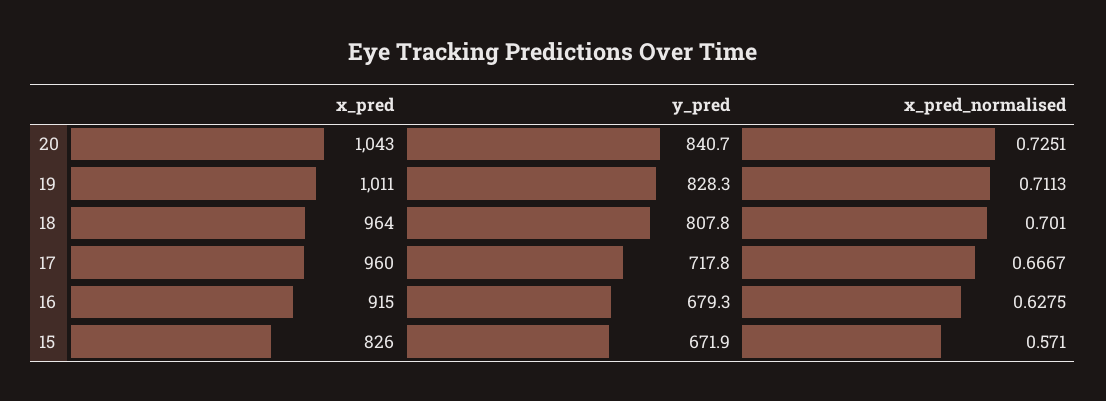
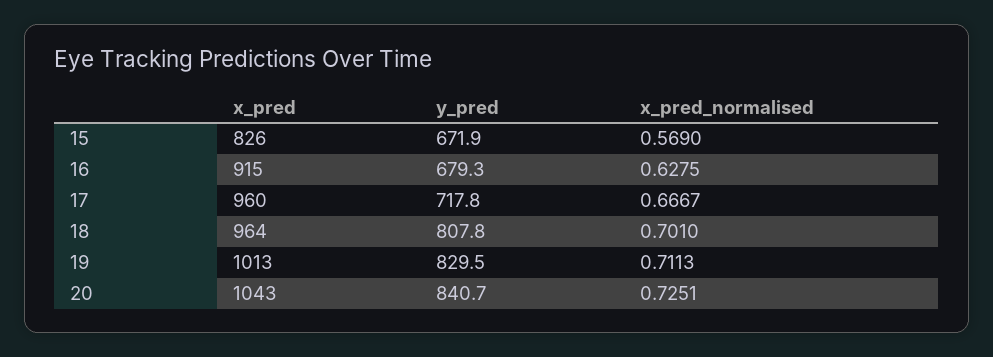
  {
    "x_pred": {
      "20": 1043,
-     "19": 1011,
+     "19": 1013,
      "18": 964,
      "17": 960,
      "16": 915,
      "15": 826
    },
    "y_pred": {
      "20": 840.7,
-     "19": 828.3,
+     "19": 829.5,
      "18": 807.8,
      "17": 717.8,
      "16": 679.3,
      "15": 671.9
    },
    "x_pred_normalised": {
      "20": 0.7251,
      "19": 0.7113,
      "18": 0.701,
      "17": 0.6667,
      "16": 0.6275,
-     "15": 0.571
+     "15": 0.569
    }
  }

